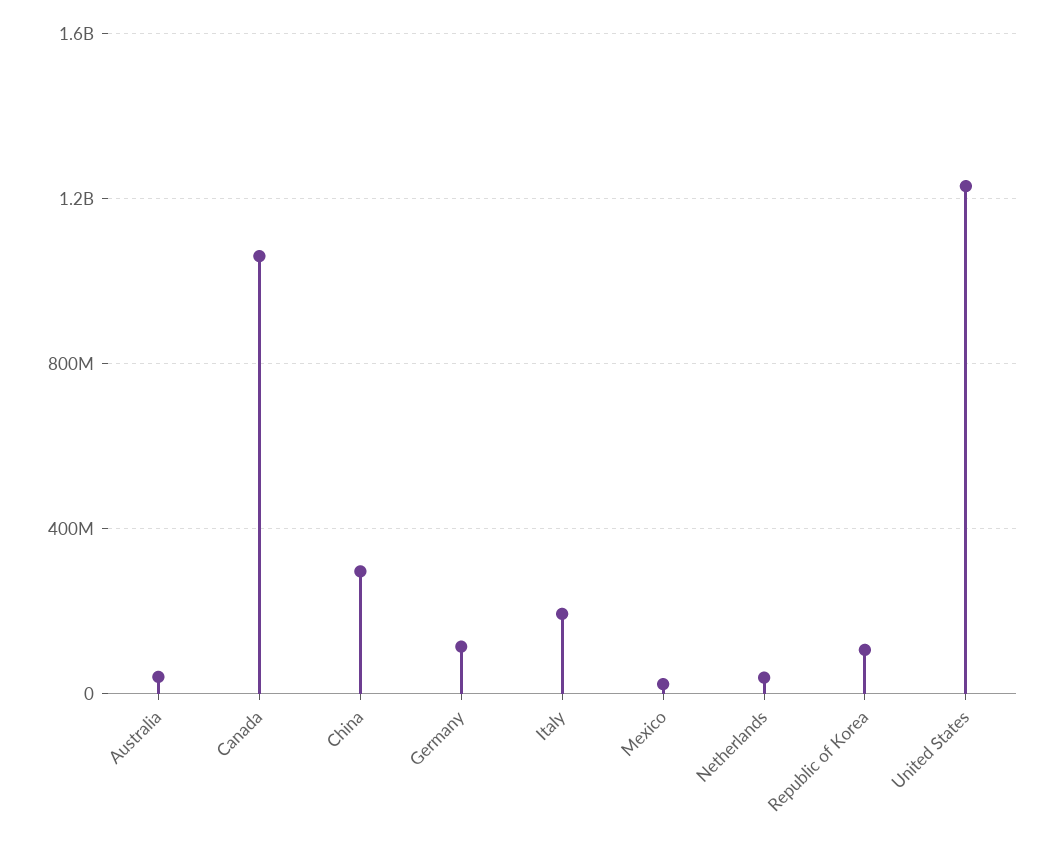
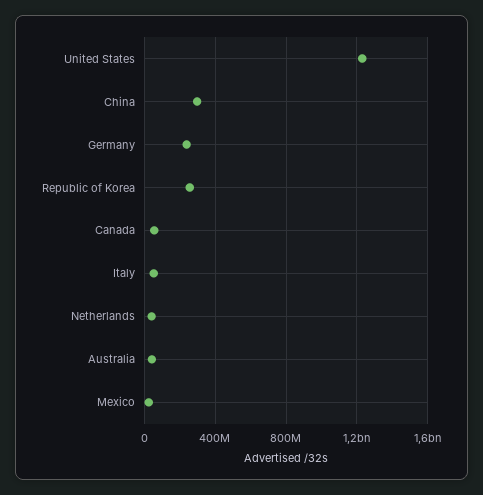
  {
    "Australia": 50000000,
-   "Canada": 1050000000,
+   "Canada": 50000000,
    "China": 300000000,
-   "Germany": 100000000,
+   "Germany": 250000000,
-   "Italy": 200000000,
+   "Italy": 50000000,
    "Mexico": 0,
    "Netherlands": 50000000,
-   "Republic of Korea": 100000000,
+   "Republic of Korea": 250000000,
    "United States": 1250000000
  }

